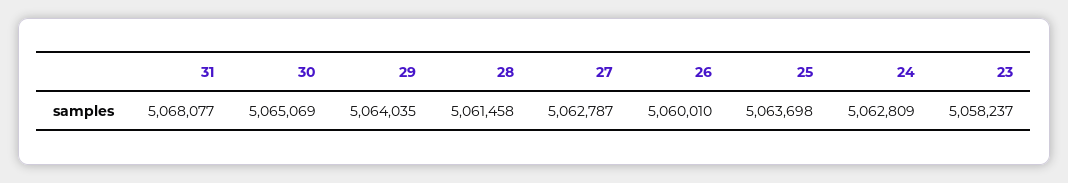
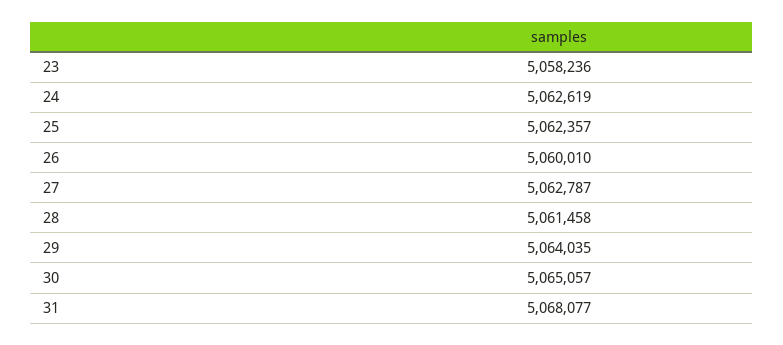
  {
    "31": 5068077,
-   "30": 5065069,
+   "30": 5065057,
    "29": 5064035,
    "28": 5061458,
    "27": 5062787,
    "26": 5060010,
-   "25": 5063698,
+   "25": 5062357,
-   "24": 5062809,
+   "24": 5062619,
-   "23": 5058237
+   "23": 5058236
  }

